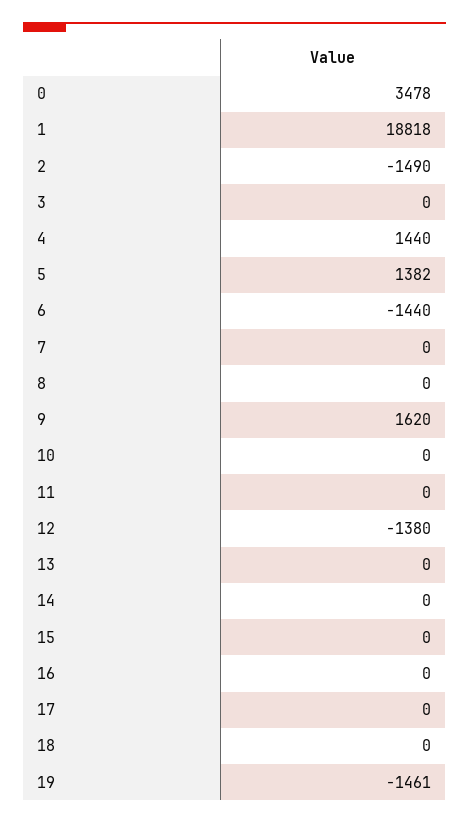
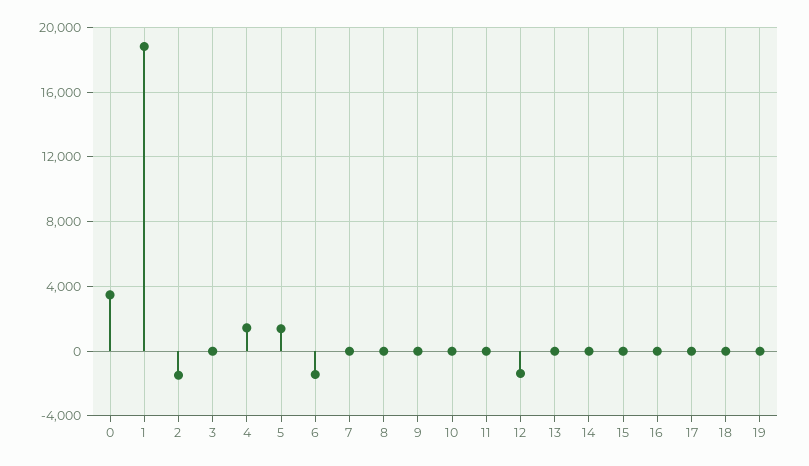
  {
    "0": 3478,
    "1": 18818,
    "2": -1490,
    "3": 0,
    "4": 1440,
    "5": 1382,
    "6": -1440,
    "7": 0,
    "8": 0,
-   "9": 1620,
+   "9": 0,
    "10": 0,
    "11": 0,
    "12": -1380,
    "13": 0,
    "14": 0,
    "15": 0,
    "16": 0,
    "17": 0,
    "18": 0,
-   "19": -1461
+   "19": 0
  }

